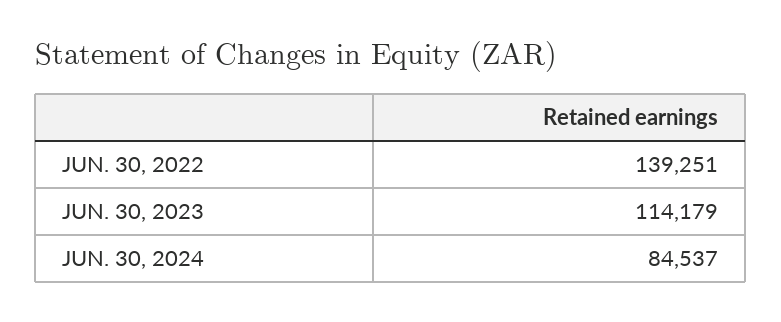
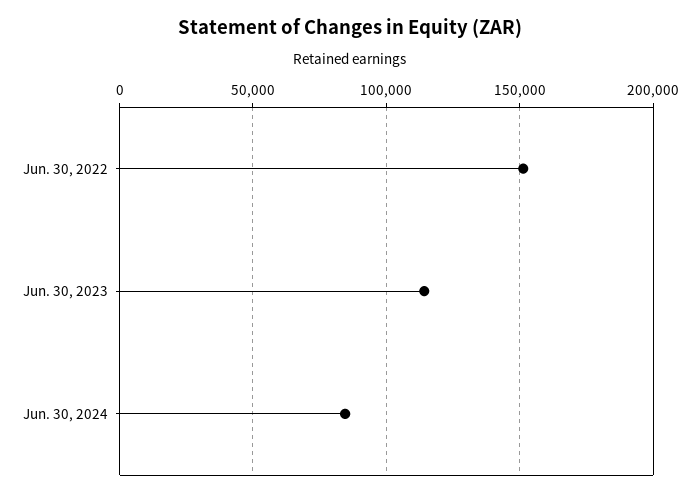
  {
-   "JUN. 30, 2022": 139251,
+   "JUN. 30, 2022": 150000,
    "JUN. 30, 2023": 114179,
    "JUN. 30, 2024": 84537
  }

